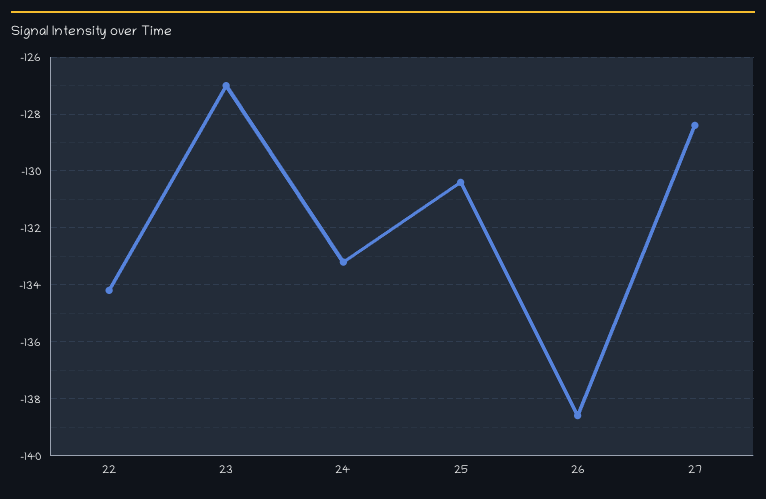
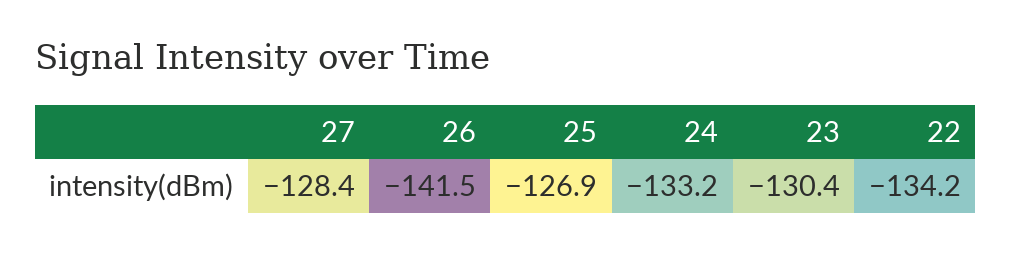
  {
    "22": -134.2,
-   "23": -127,
+   "23": -130.4,
    "24": -133.2,
-   "25": -130.5,
+   "25": -126.9,
-   "26": -138.5,
+   "26": -141.5,
    "27": -128.4
  }

